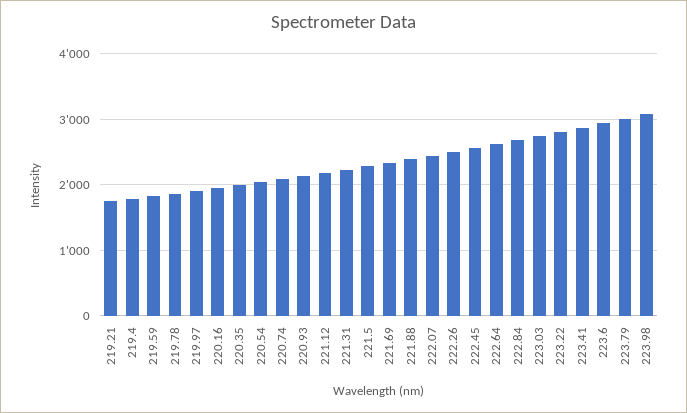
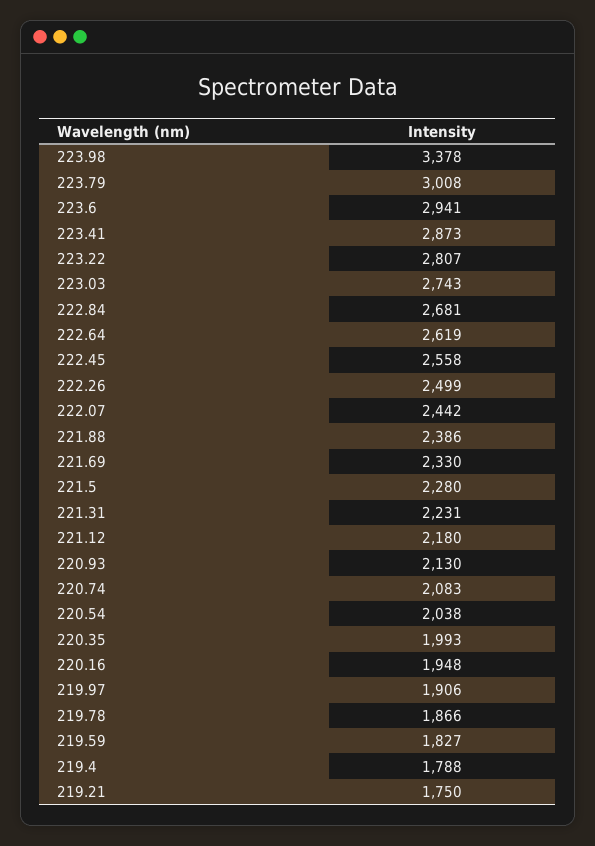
  {
    "219.21": 1750,
    "219.4": 1788,
    "219.59": 1827,
    "219.78": 1866,
    "219.97": 1906,
    "220.16": 1948,
    "220.35": 1993,
    "220.54": 2038,
    "220.74": 2083,
    "220.93": 2130,
    "221.12": 2180,
    "221.31": 2231,
    "221.5": 2280,
    "221.69": 2330,
    "221.88": 2386,
    "222.07": 2442,
    "222.26": 2499,
    "222.45": 2558,
    "222.64": 2619,
    "222.84": 2681,
    "223.03": 2743,
    "223.22": 2807,
    "223.41": 2873,
    "223.6": 2941,
    "223.79": 3008,
-   "223.98": 3100
+   "223.98": 3378
  }

